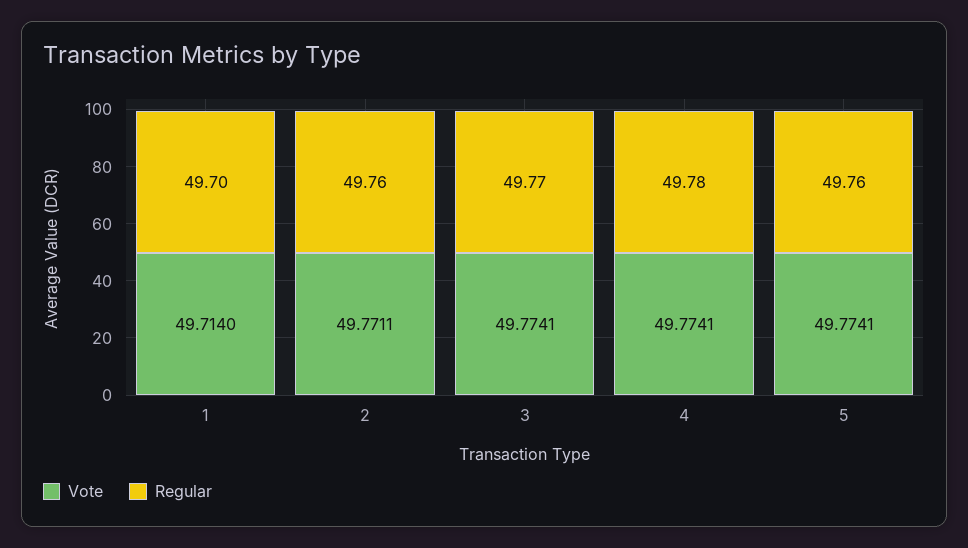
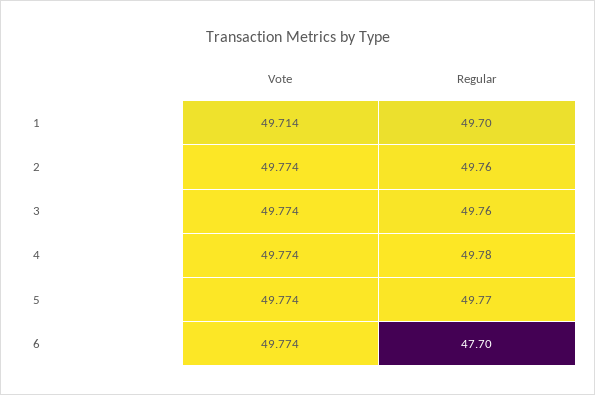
  {
    "Vote": {
      "1": 49.714,
-     "2": 49.7711,
+     "2": 49.774,
      "3": 49.7741,
      "4": 49.7741,
-     "5": 49.7741
+     "5": 49.7741,
+     "6": 49.774
    },
    "Regular": {
      "1": 49.7,
      "2": 49.76,
-     "3": 49.77,
+     "3": 49.76,
      "4": 49.78,
-     "5": 49.76
+     "5": 49.77,
+     "6": 47.7
    }
  }

